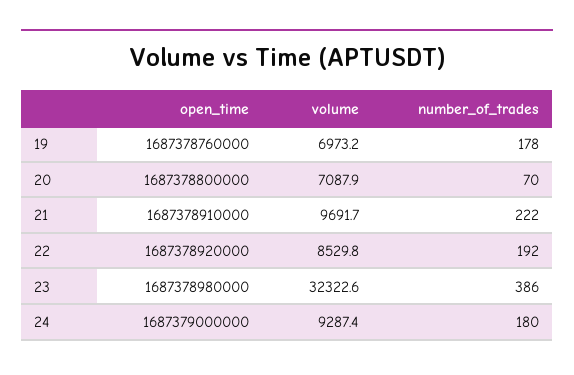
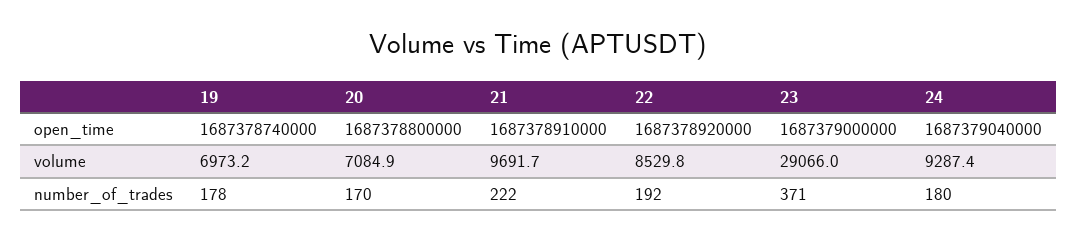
  {
    "open_time": {
-     "19": 1687378760000,
+     "19": 1687378740000,
      "20": 1687378800000,
      "21": 1687378910000,
      "22": 1687378920000,
-     "23": 1687378980000,
+     "23": 1687379000000,
-     "24": 1687379000000
+     "24": 1687379040000
    },
    "volume": {
      "19": 6973.2,
-     "20": 7087.9,
+     "20": 7084.9,
      "21": 9691.7,
      "22": 8529.8,
-     "23": 32322.6,
+     "23": 29066,
      "24": 9287.4
    },
    "number_of_trades": {
      "19": 178,
-     "20": 70,
+     "20": 170,
      "21": 222,
      "22": 192,
-     "23": 386,
+     "23": 371,
      "24": 180
    }
  }

